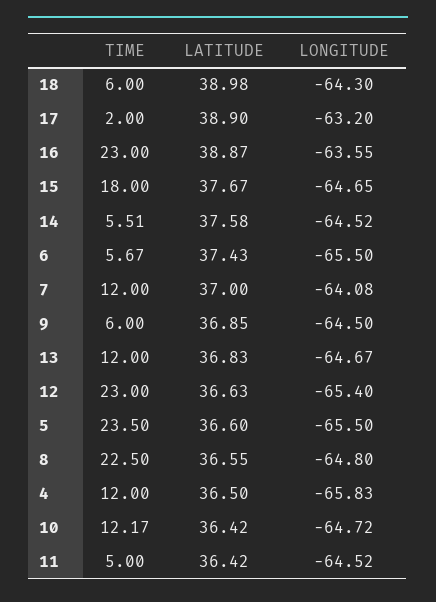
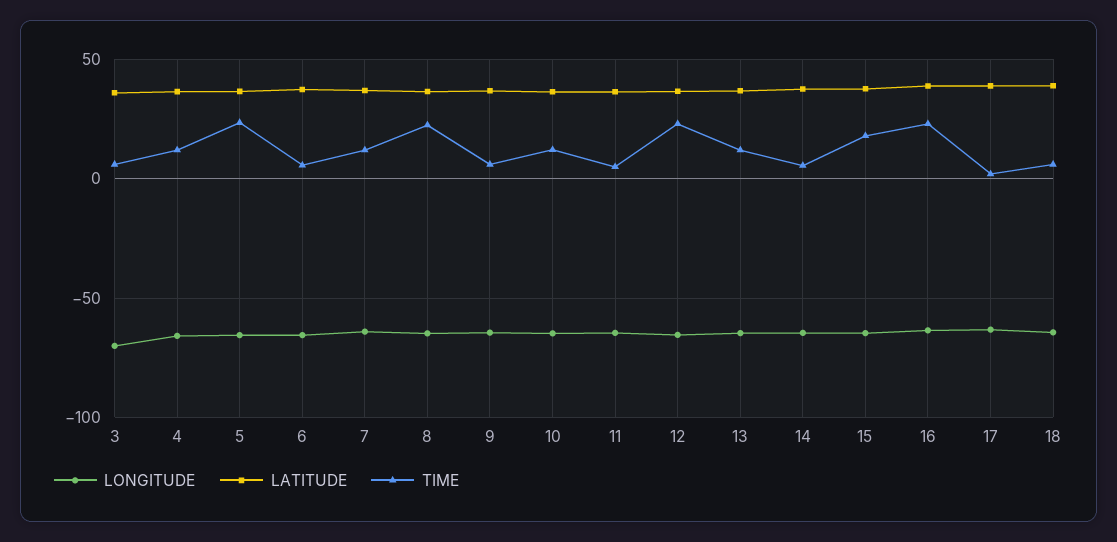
  {
    "TIME": {
      "18": 6,
      "17": 2,
      "16": 23,
      "15": 18,
      "14": 5.51,
      "6": 5.67,
      "7": 12,
      "9": 6,
      "13": 12,
      "12": 23,
      "5": 23.5,
      "8": 22.5,
      "4": 12,
      "10": 12.17,
-     "11": 5
+     "11": 5,
+     "3": 5
    },
    "LATITUDE": {
      "18": 38.98,
      "17": 38.9,
      "16": 38.87,
      "15": 37.67,
      "14": 37.58,
      "6": 37.43,
      "7": 37,
      "9": 36.85,
      "13": 36.83,
      "12": 36.63,
      "5": 36.6,
      "8": 36.55,
      "4": 36.5,
      "10": 36.42,
-     "11": 36.42
+     "11": 36.42,
+     "3": 35
    },
    "LONGITUDE": {
      "18": -64.3,
      "17": -63.2,
      "16": -63.55,
      "15": -64.65,
      "14": -64.52,
      "6": -65.5,
      "7": -64.08,
      "9": -64.5,
      "13": -64.67,
      "12": -65.4,
      "5": -65.5,
      "8": -64.8,
      "4": -65.83,
      "10": -64.72,
-     "11": -64.52
+     "11": -64.52,
+     "3": -70
    }
  }

